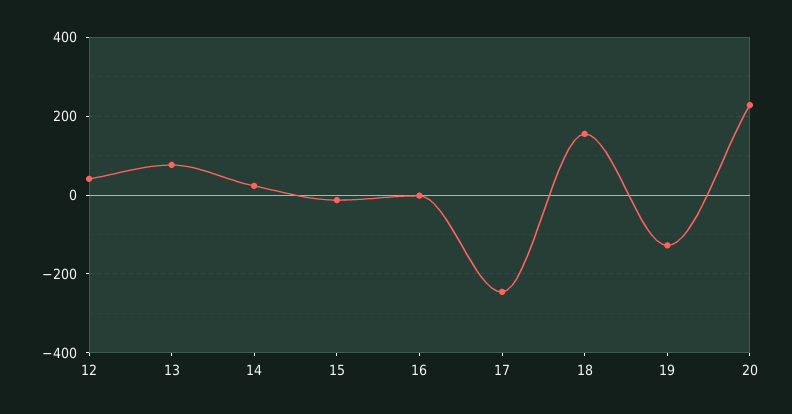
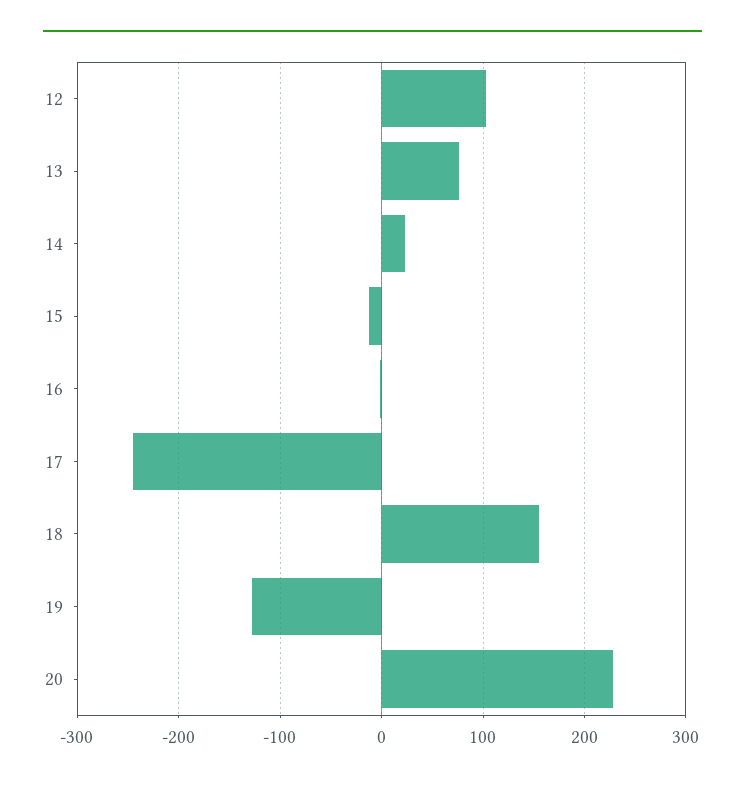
  {
-   "12": 40,
+   "12": 100,
    "13": 80,
    "14": 20,
    "15": -10,
    "16": 0,
    "17": -250,
    "18": 160,
    "19": -130,
    "20": 230
  }

